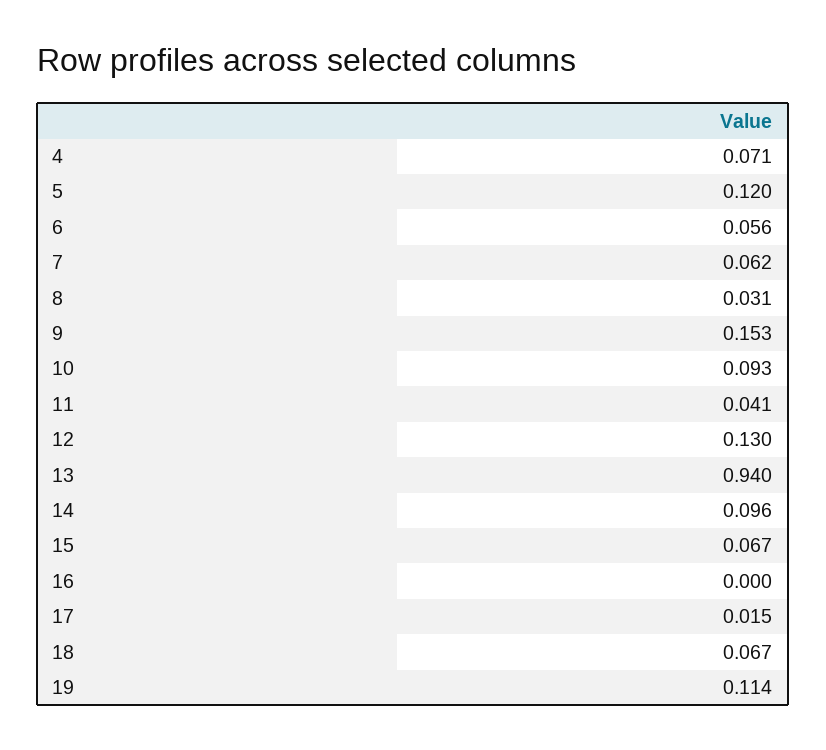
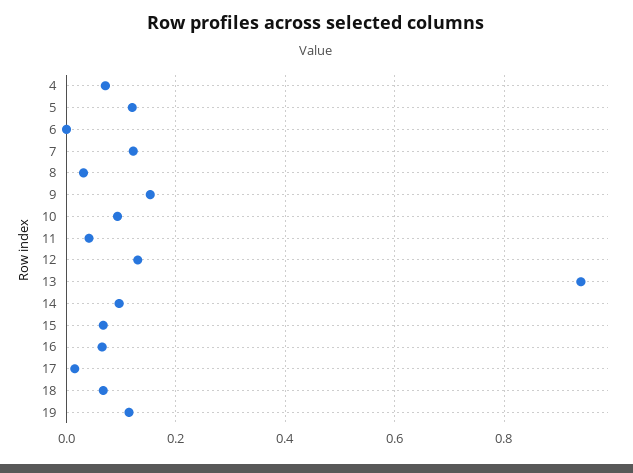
  {
    "4": 0.071,
    "5": 0.12,
-   "6": 0.056,
+   "6": 0,
-   "7": 0.062,
+   "7": 0.12,
    "8": 0.031,
    "9": 0.153,
    "10": 0.093,
    "11": 0.041,
    "12": 0.13,
    "13": 0.94,
    "14": 0.096,
    "15": 0.067,
-   "16": 0,
+   "16": 0.06,
    "17": 0.015,
    "18": 0.067,
    "19": 0.114
  }

